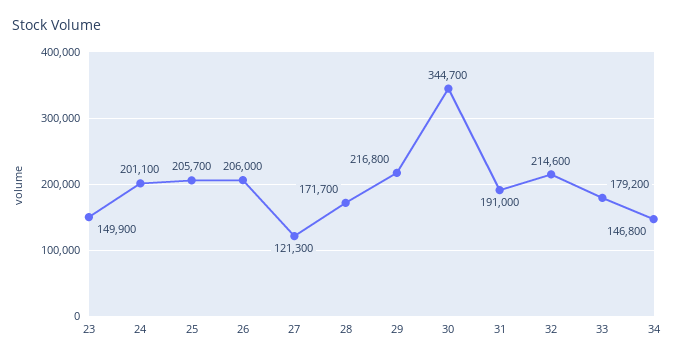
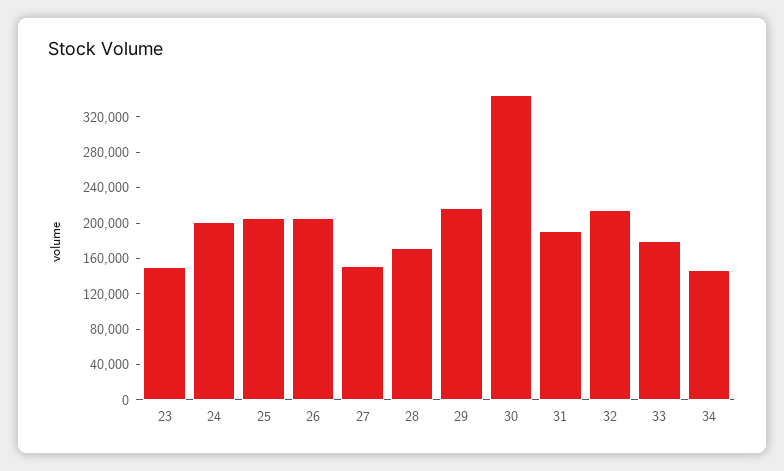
  {
    "23": 149900,
    "24": 201100,
    "25": 205700,
    "26": 206000,
-   "27": 121300,
+   "27": 150000,
    "28": 171700,
    "29": 216800,
    "30": 344700,
    "31": 191000,
    "32": 214600,
    "33": 179200,
    "34": 146800
  }

